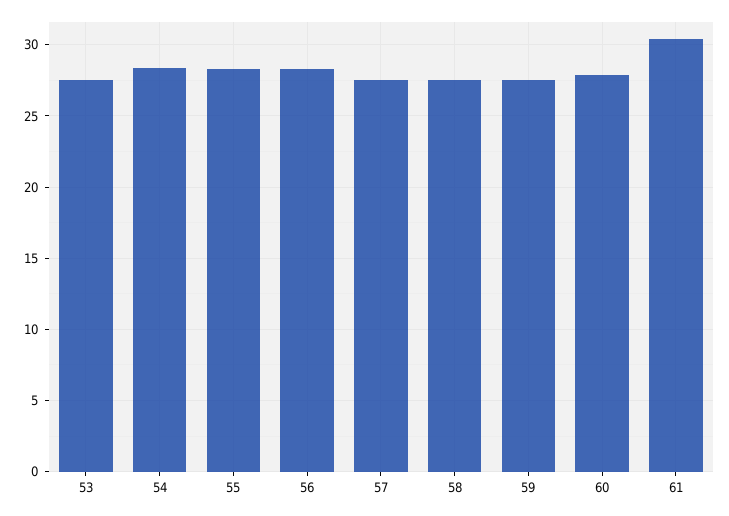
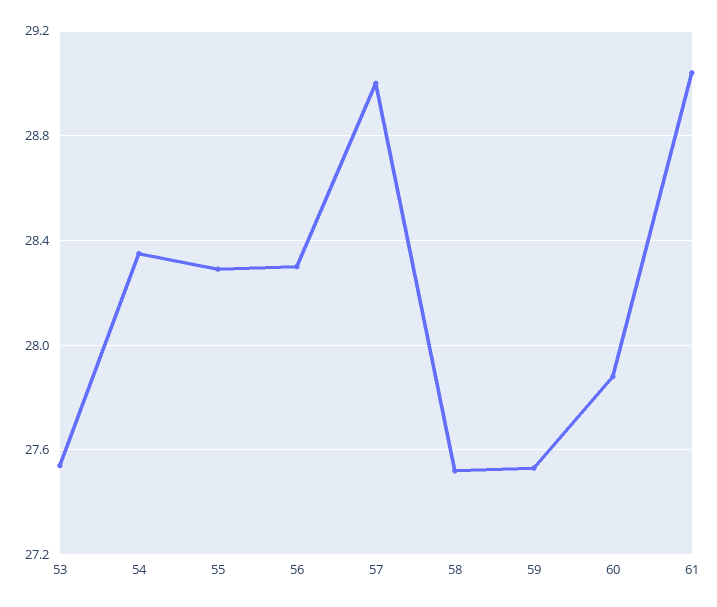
  {
    "53": 27.55,
    "54": 28.35,
    "55": 28.3,
    "56": 28.3,
-   "57": 27.5,
+   "57": 29,
    "58": 27.5,
    "59": 27.55,
    "60": 27.9,
-   "61": 30.5
+   "61": 29.05
  }

